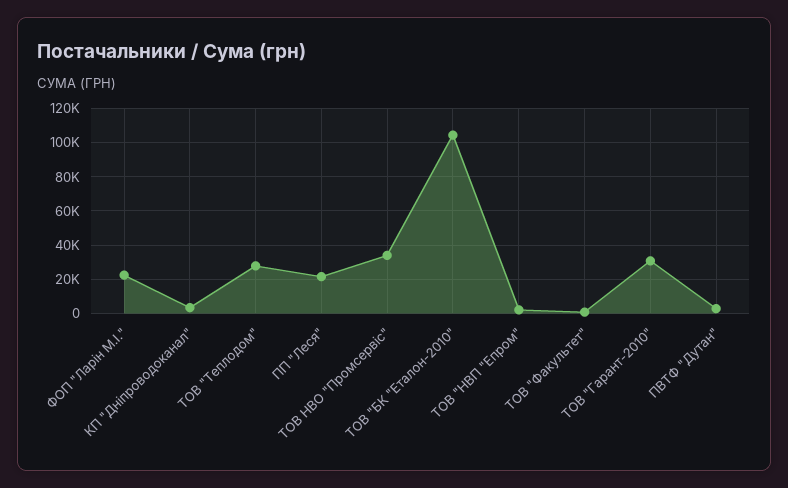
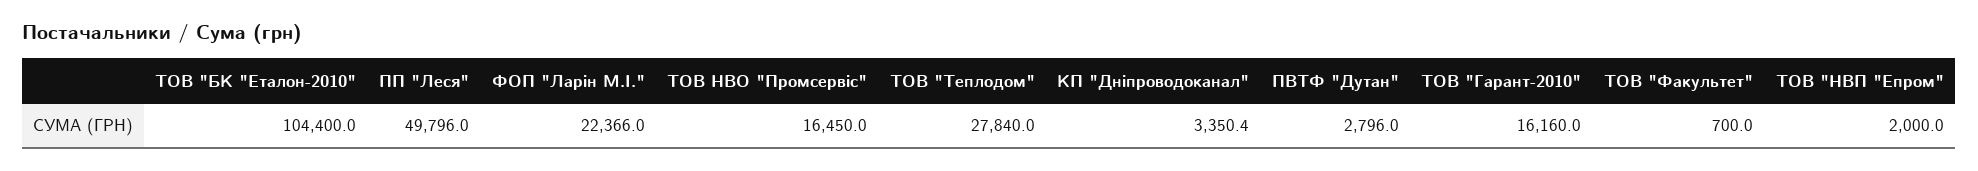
  {
    "ФОП \"Ларін М.І.\"": 22366,
    "КП \"Дніпроводоканал\"": 3350.4,
    "ТОВ \"Теплодом\"": 27840,
-   "ПП \"Леся\"": 20000,
+   "ПП \"Леся\"": 49796,
-   "ТОВ НВО \"Промсервіс\"": 35000,
+   "ТОВ НВО \"Промсервіс\"": 16450,
    "ТОВ \"БК \"Еталон-2010\"": 104400,
    "ТОВ \"НВП \"Епром\"": 2000,
    "ТОВ \"Факультет\"": 700,
-   "ТОВ \"Гарант-2010\"": 30000,
+   "ТОВ \"Гарант-2010\"": 16160,
    "ПВТФ \"Дутан\"": 2796
  }

